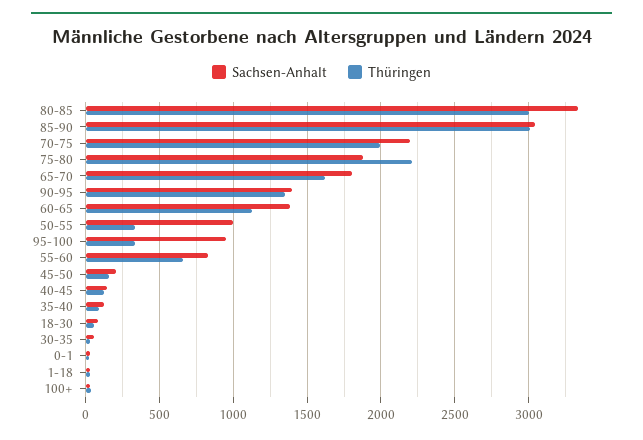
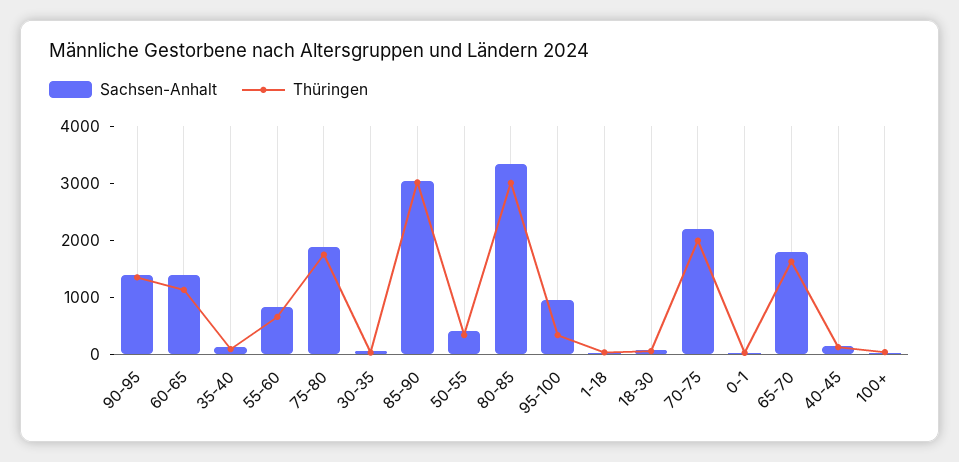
  {
    "Sachsen-Anhalt": {
      "80-85": 3350,
      "85-90": 3050,
      "70-75": 2200,
      "75-80": 1900,
      "65-70": 1800,
      "90-95": 1400,
      "60-65": 1400,
-     "50-55": 1000,
+     "50-55": 400,
      "95-100": 950,
      "55-60": 850,
-     "45-50": 200,
      "40-45": 150,
      "35-40": 150,
      "18-30": 100,
      "30-35": 50,
      "0-1": 50,
      "1-18": 50,
      "100+": 50
    },
    "Thüringen": {
      "80-85": 3000,
      "85-90": 3000,
      "70-75": 2000,
-     "75-80": 2200,
+     "75-80": 1800,
      "65-70": 1600,
      "90-95": 1350,
      "60-65": 1150,
      "50-55": 350,
      "95-100": 350,
      "55-60": 650,
-     "45-50": 150,
      "40-45": 150,
      "35-40": 100,
      "18-30": 50,
      "30-35": 50,
      "0-1": 0,
      "1-18": 50,
      "100+": 50
    }
  }

